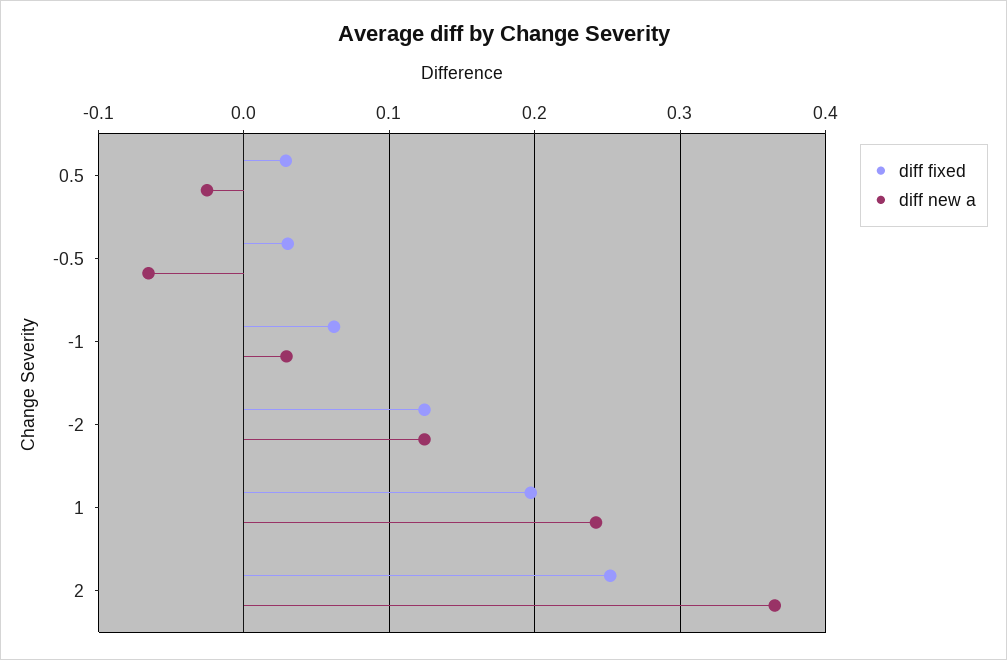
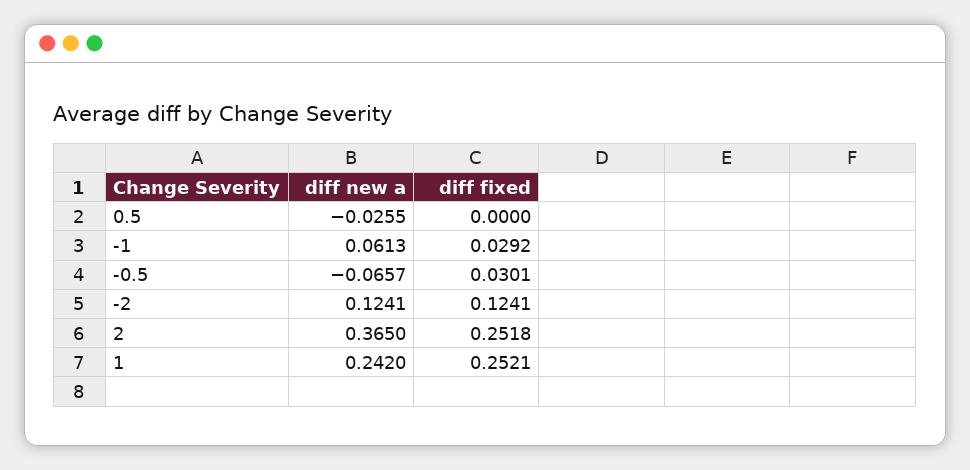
  {
    "diff fixed": {
-     "0.5": 0.03,
+     "0.5": 0,
      "-0.5": 0.0301,
-     "-1": 0.06,
+     "-1": 0.0292,
      "-2": 0.1241,
-     "1": 0.2,
+     "1": 0.2521,
      "2": 0.2518
    },
    "diff new a": {
      "0.5": -0.0255,
      "-0.5": -0.0657,
-     "-1": 0.03,
+     "-1": 0.0613,
      "-2": 0.1241,
      "1": 0.242,
      "2": 0.365
    }
  }

